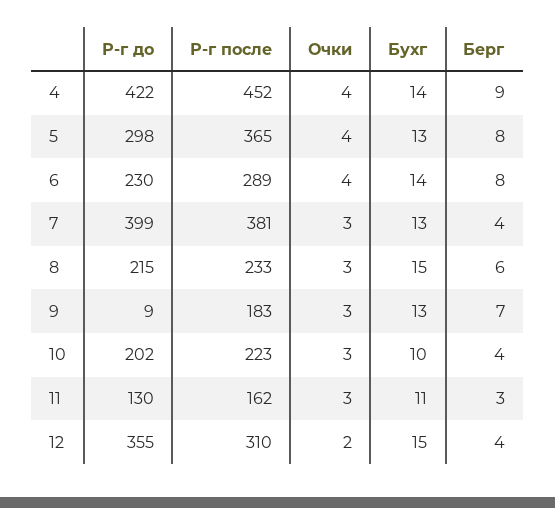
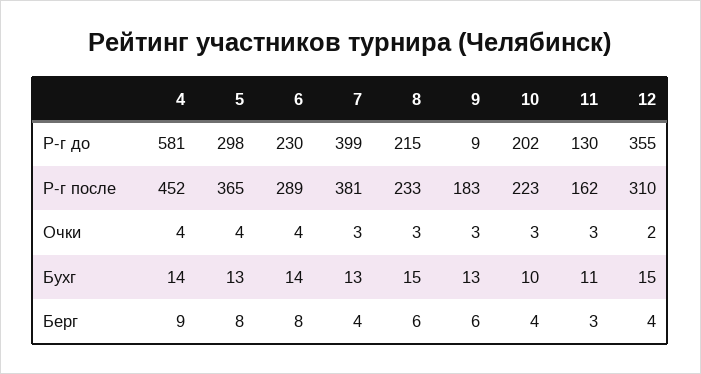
  {
    "Р-г до": {
-     "4": 422,
+     "4": 581,
      "5": 298,
      "6": 230,
      "7": 399,
      "8": 215,
      "9": 9,
      "10": 202,
      "11": 130,
      "12": 355
    },
    "Р-г после": {
      "4": 452,
      "5": 365,
      "6": 289,
      "7": 381,
      "8": 233,
      "9": 183,
      "10": 223,
      "11": 162,
      "12": 310
    },
    "Очки": {
      "4": 4,
      "5": 4,
      "6": 4,
      "7": 3,
      "8": 3,
      "9": 3,
      "10": 3,
      "11": 3,
      "12": 2
    },
    "Бухг": {
      "4": 14,
      "5": 13,
      "6": 14,
      "7": 13,
      "8": 15,
      "9": 13,
      "10": 10,
      "11": 11,
      "12": 15
    },
    "Берг": {
      "4": 9,
      "5": 8,
      "6": 8,
      "7": 4,
      "8": 6,
-     "9": 7,
+     "9": 6,
      "10": 4,
      "11": 3,
      "12": 4
    }
  }

